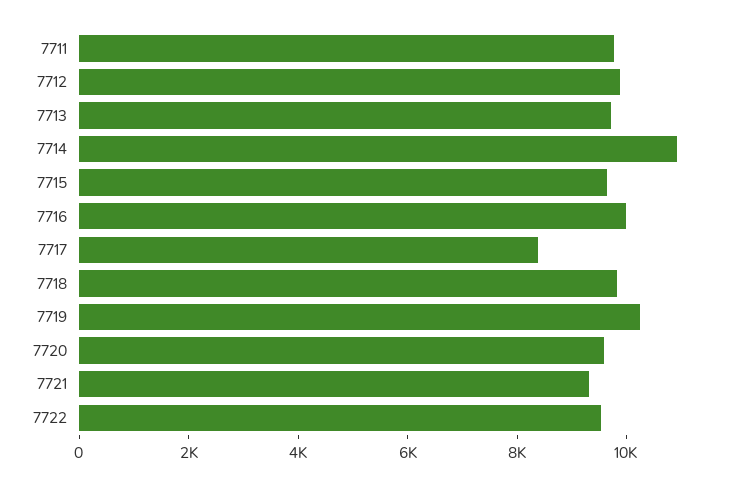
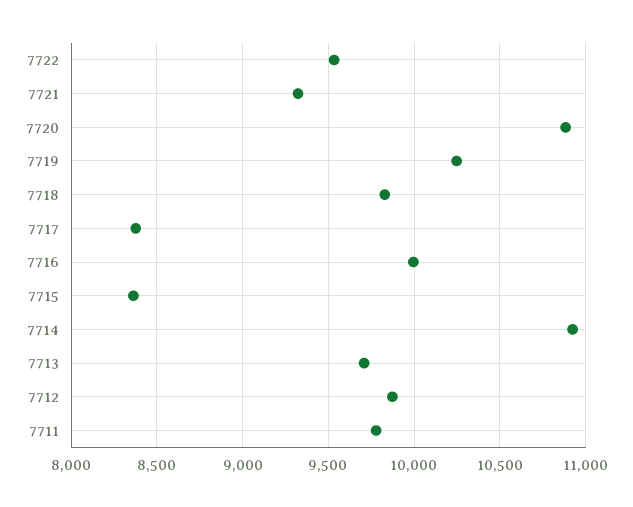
  {
    "7711": 9800,
    "7712": 9850,
    "7713": 9700,
    "7714": 10900,
-   "7715": 9500,
+   "7715": 8350,
    "7716": 10000,
    "7717": 8400,
    "7718": 9850,
    "7719": 10250,
-   "7720": 9500,
+   "7720": 10900,
    "7721": 9300,
    "7722": 9550
  }

